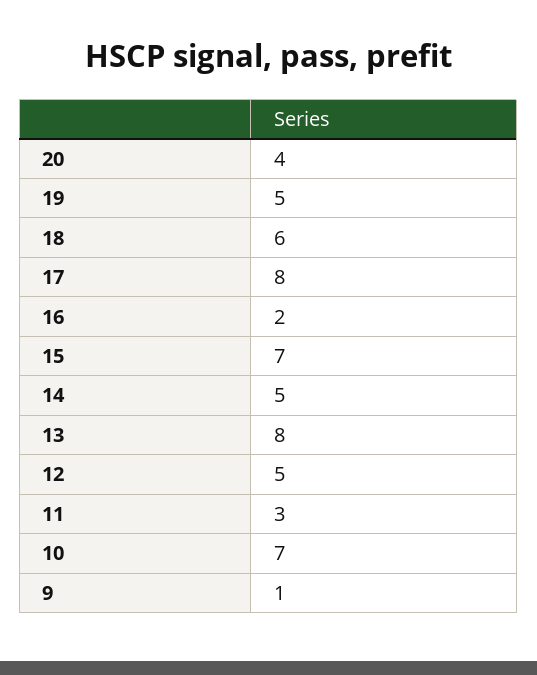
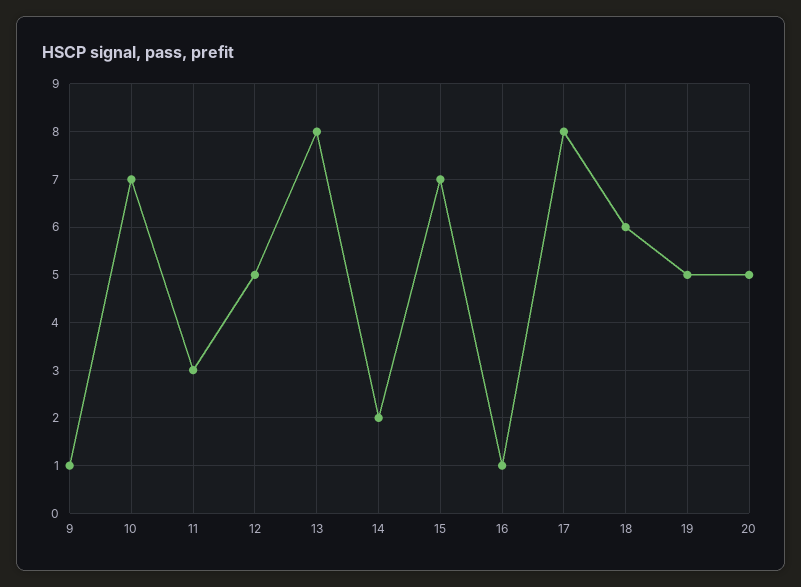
  {
-   "20": 4,
+   "20": 5,
    "19": 5,
    "18": 6,
    "17": 8,
-   "16": 2,
+   "16": 1,
    "15": 7,
-   "14": 5,
+   "14": 2,
    "13": 8,
    "12": 5,
    "11": 3,
    "10": 7,
    "9": 1
  }

